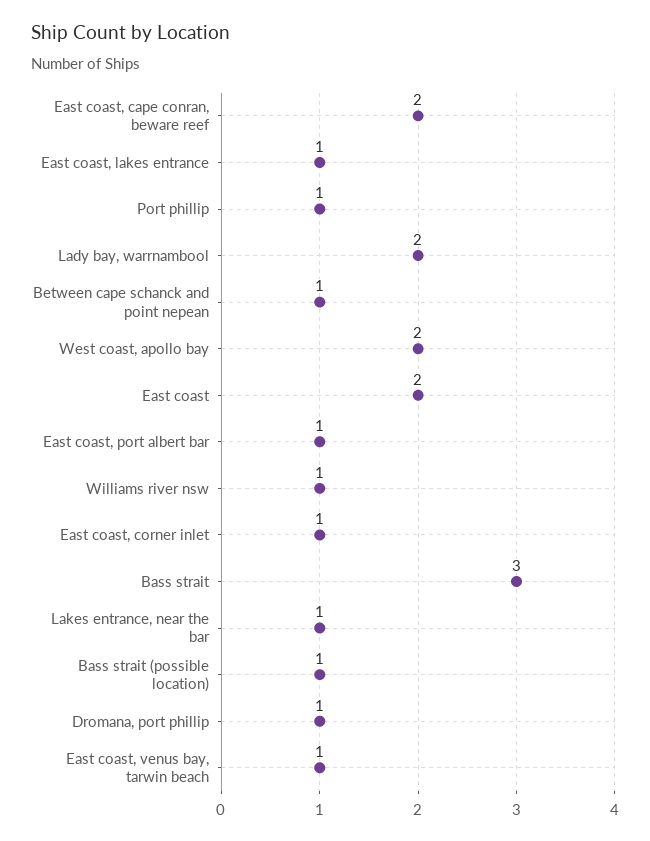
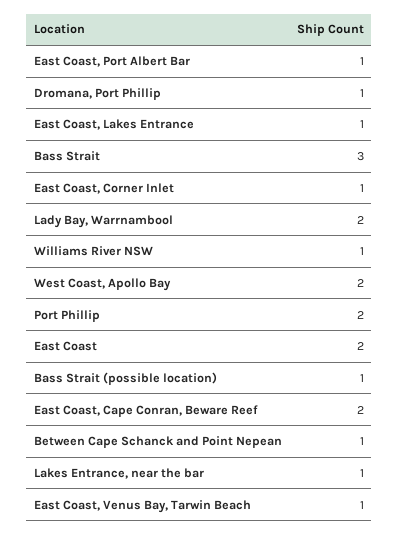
  {
    "East coast, cape conran, beware reef": 2,
    "East coast, lakes entrance": 1,
-   "Port phillip": 1,
+   "Port phillip": 2,
    "Lady bay, warrnambool": 2,
    "Between cape schanck and point nepean": 1,
    "West coast, apollo bay": 2,
    "East coast": 2,
    "East coast, port albert bar": 1,
    "Williams river nsw": 1,
    "East coast, corner inlet": 1,
    "Bass strait": 3,
    "Lakes entrance, near the bar": 1,
    "Bass strait (possible location)": 1,
    "Dromana, port phillip": 1,
    "East coast, venus bay, tarwin beach": 1
  }

